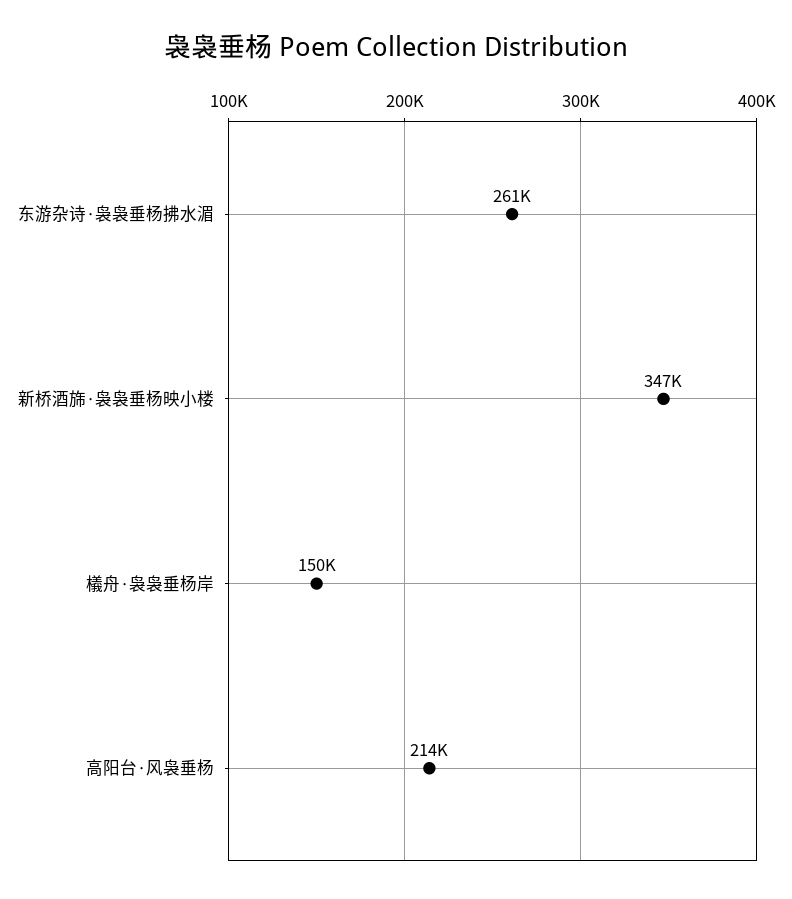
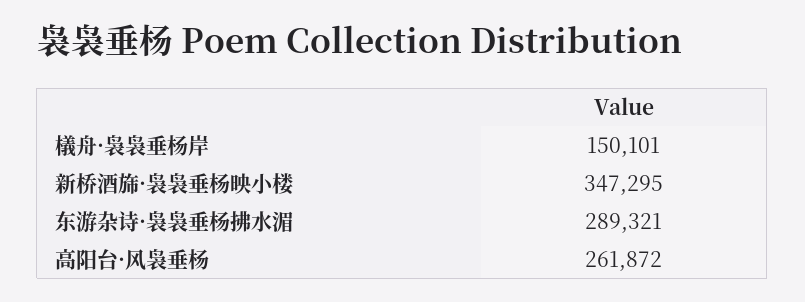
  {
-   "东游杂诗·袅袅垂杨拂水湄": 261000,
+   "东游杂诗·袅袅垂杨拂水湄": 289321,
    "新桥酒旆·袅袅垂杨映小楼": 347295,
    "檥舟·袅袅垂杨岸": 150101,
-   "高阳台·风袅垂杨": 214000
+   "高阳台·风袅垂杨": 261872
  }

